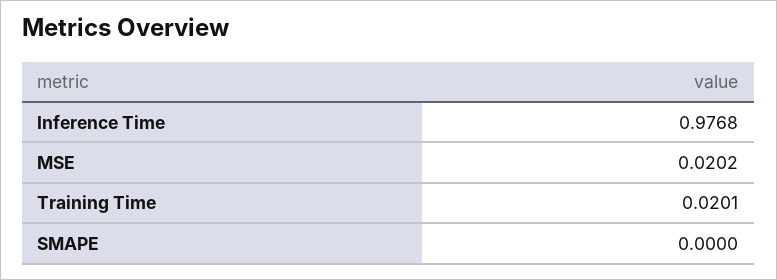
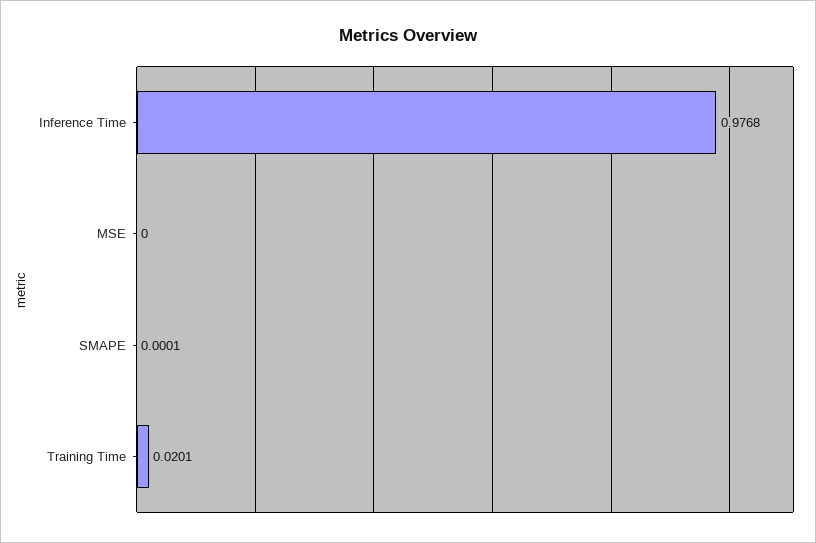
  {
    "Inference Time": 0.9768,
-   "MSE": 0.0202,
+   "MSE": 0,
    "Training Time": 0.0201,
-   "SMAPE": 0
+   "SMAPE": 0.0001
  }

